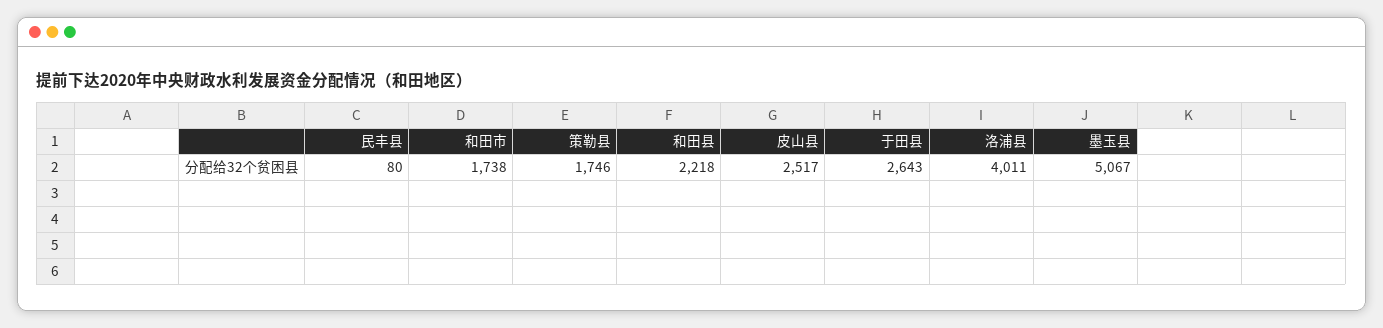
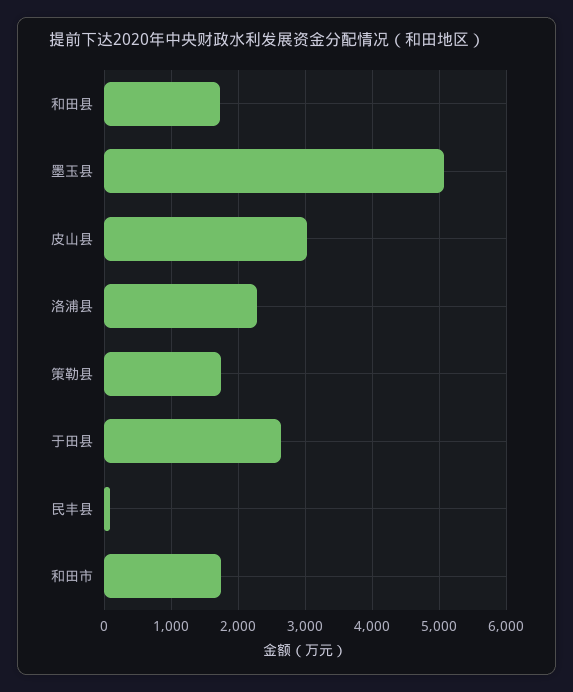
  {
    "民丰县": 80,
    "和田市": 1738,
    "策勒县": 1746,
-   "和田县": 2218,
+   "和田县": 1700,
-   "皮山县": 2517,
+   "皮山县": 3000,
    "于田县": 2643,
-   "洛浦县": 4011,
+   "洛浦县": 2300,
    "墨玉县": 5067
  }

